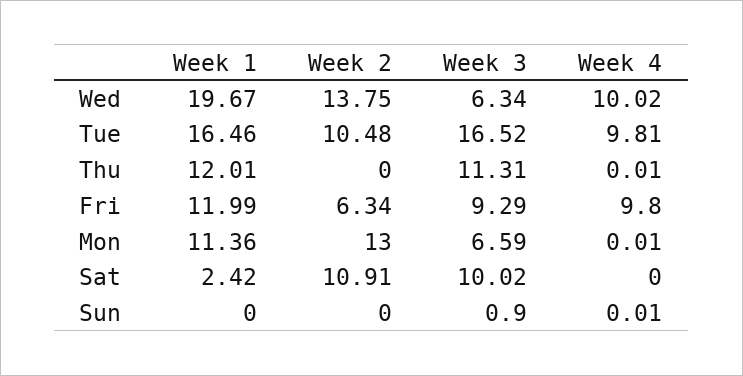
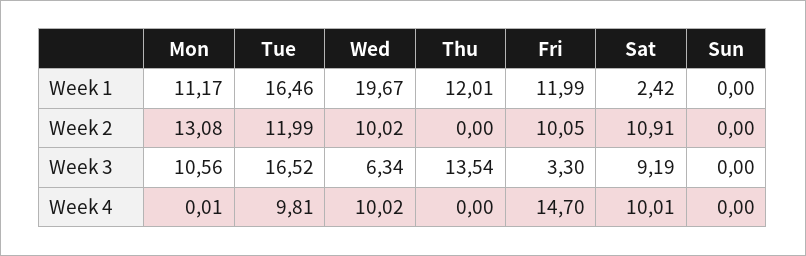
  {
    "Week 1": {
      "Wed": 19.67,
      "Tue": 16.46,
      "Thu": 12.01,
      "Fri": 11.99,
-     "Mon": 11.36,
+     "Mon": 11.17,
      "Sat": 2.42,
      "Sun": 0
    },
    "Week 2": {
-     "Wed": 13.75,
+     "Wed": 10.02,
-     "Tue": 10.48,
+     "Tue": 11.99,
      "Thu": 0,
-     "Fri": 6.34,
+     "Fri": 10.05,
-     "Mon": 13,
+     "Mon": 13.08,
      "Sat": 10.91,
      "Sun": 0
    },
    "Week 3": {
      "Wed": 6.34,
      "Tue": 16.52,
-     "Thu": 11.31,
+     "Thu": 13.54,
-     "Fri": 9.29,
+     "Fri": 3.3,
-     "Mon": 6.59,
+     "Mon": 10.56,
-     "Sat": 10.02,
+     "Sat": 9.19,
-     "Sun": 0.9
+     "Sun": 0
    },
    "Week 4": {
      "Wed": 10.02,
      "Tue": 9.81,
-     "Thu": 0.01,
+     "Thu": 0,
-     "Fri": 9.8,
+     "Fri": 14.7,
      "Mon": 0.01,
-     "Sat": 0,
+     "Sat": 10.01,
-     "Sun": 0.01
+     "Sun": 0
    }
  }

